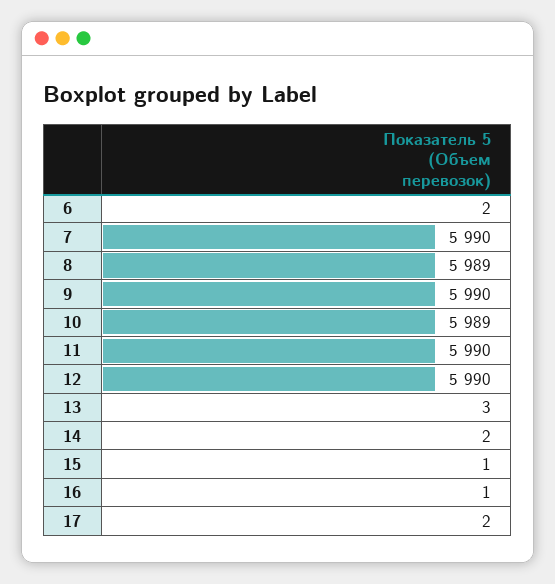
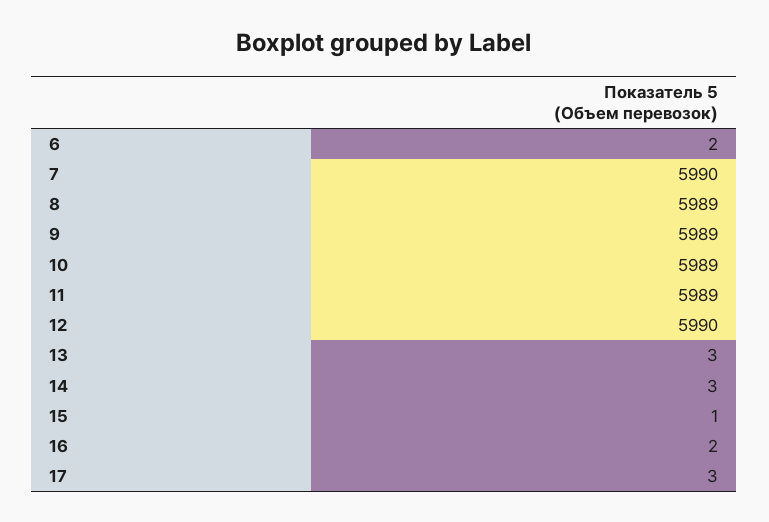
  {
    "6": 2,
    "7": 5990,
    "8": 5989,
-   "9": 5990,
+   "9": 5989,
    "10": 5989,
-   "11": 5990,
+   "11": 5989,
    "12": 5990,
    "13": 3,
-   "14": 2,
+   "14": 3,
    "15": 1,
-   "16": 1,
+   "16": 2,
-   "17": 2
+   "17": 3
  }

